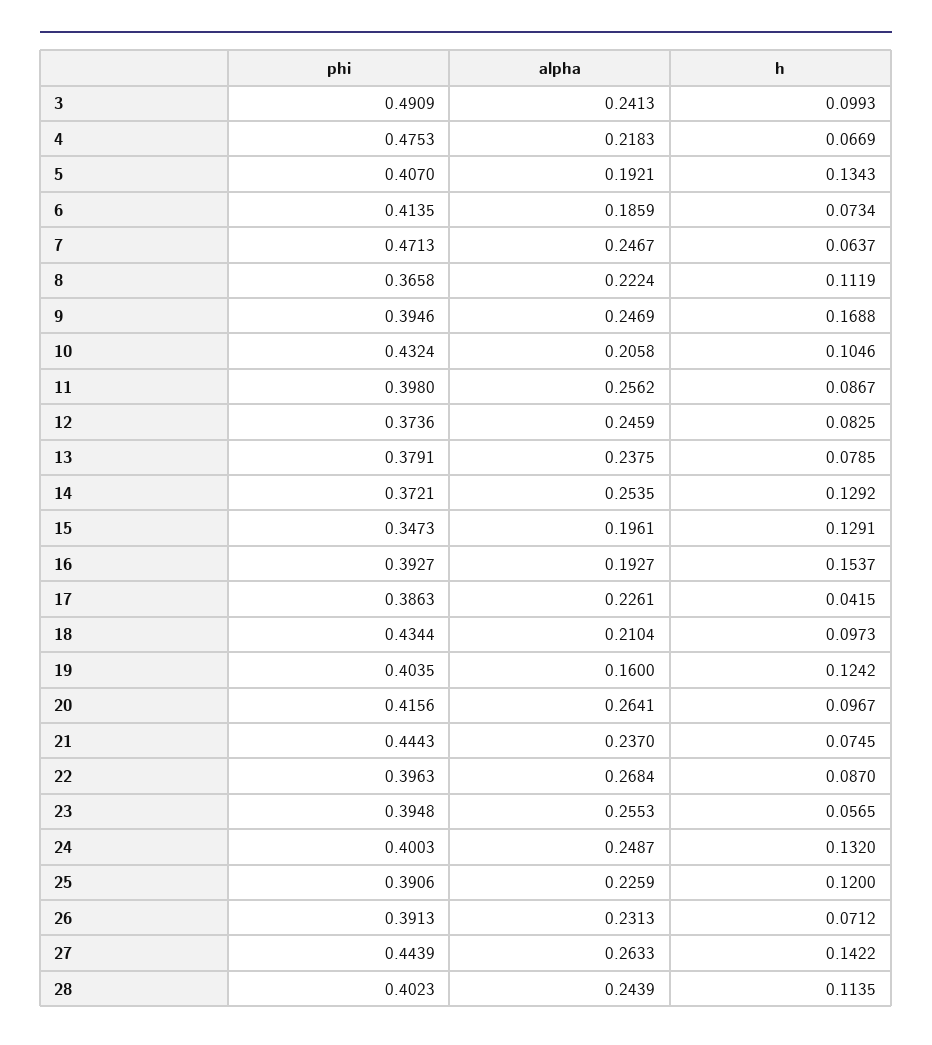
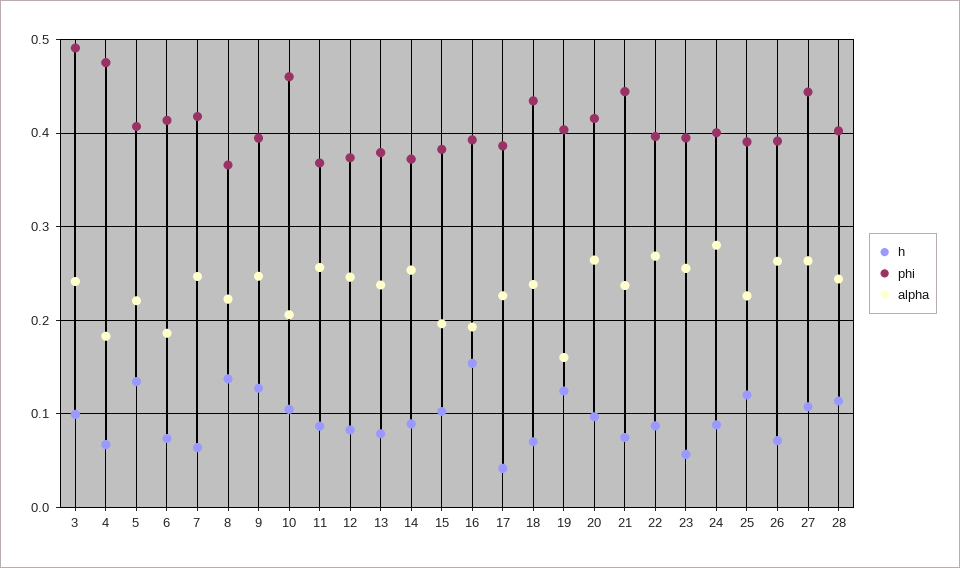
  {
    "phi": {
      "3": 0.4909,
      "4": 0.4753,
      "5": 0.407,
      "6": 0.4135,
-     "7": 0.4713,
+     "7": 0.42,
      "8": 0.3658,
      "9": 0.3946,
-     "10": 0.4324,
+     "10": 0.46,
-     "11": 0.398,
+     "11": 0.37,
      "12": 0.3736,
      "13": 0.3791,
      "14": 0.3721,
-     "15": 0.3473,
+     "15": 0.38,
      "16": 0.3927,
      "17": 0.3863,
      "18": 0.4344,
      "19": 0.4035,
      "20": 0.4156,
      "21": 0.4443,
      "22": 0.3963,
      "23": 0.3948,
      "24": 0.4003,
      "25": 0.3906,
      "26": 0.3913,
      "27": 0.4439,
      "28": 0.4023
    },
    "alpha": {
      "3": 0.2413,
-     "4": 0.2183,
+     "4": 0.18,
-     "5": 0.1921,
+     "5": 0.22,
      "6": 0.1859,
      "7": 0.2467,
      "8": 0.2224,
      "9": 0.2469,
      "10": 0.2058,
      "11": 0.2562,
      "12": 0.2459,
      "13": 0.2375,
      "14": 0.2535,
      "15": 0.1961,
      "16": 0.1927,
      "17": 0.2261,
-     "18": 0.2104,
+     "18": 0.24,
      "19": 0.16,
      "20": 0.2641,
      "21": 0.237,
      "22": 0.2684,
      "23": 0.2553,
-     "24": 0.2487,
+     "24": 0.28,
      "25": 0.2259,
-     "26": 0.2313,
+     "26": 0.26,
      "27": 0.2633,
      "28": 0.2439
    },
    "h": {
      "3": 0.0993,
      "4": 0.0669,
      "5": 0.1343,
      "6": 0.0734,
      "7": 0.0637,
-     "8": 0.1119,
+     "8": 0.14,
-     "9": 0.1688,
+     "9": 0.13,
      "10": 0.1046,
      "11": 0.0867,
      "12": 0.0825,
      "13": 0.0785,
-     "14": 0.1292,
+     "14": 0.09,
-     "15": 0.1291,
+     "15": 0.1,
      "16": 0.1537,
      "17": 0.0415,
-     "18": 0.0973,
+     "18": 0.07,
      "19": 0.1242,
      "20": 0.0967,
      "21": 0.0745,
      "22": 0.087,
      "23": 0.0565,
-     "24": 0.132,
+     "24": 0.09,
      "25": 0.12,
      "26": 0.0712,
-     "27": 0.1422,
+     "27": 0.11,
      "28": 0.1135
    }
  }

